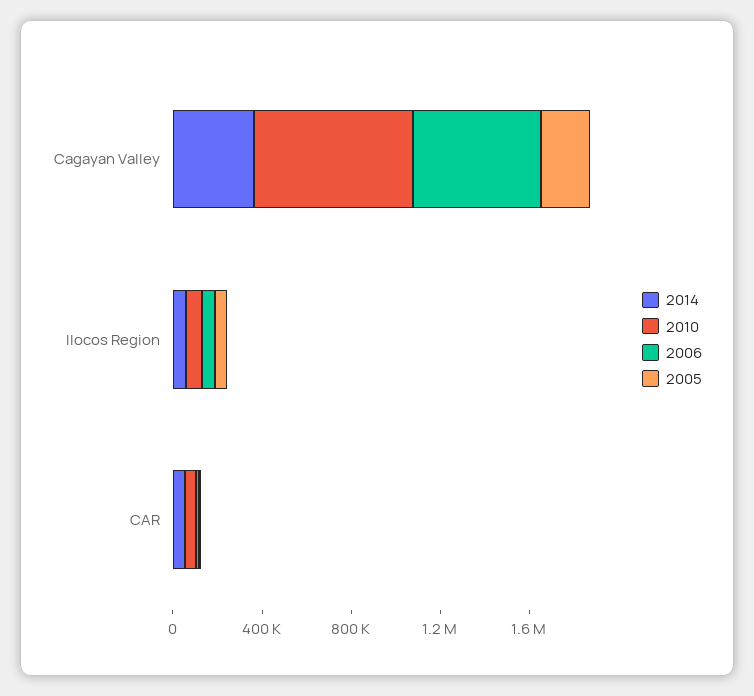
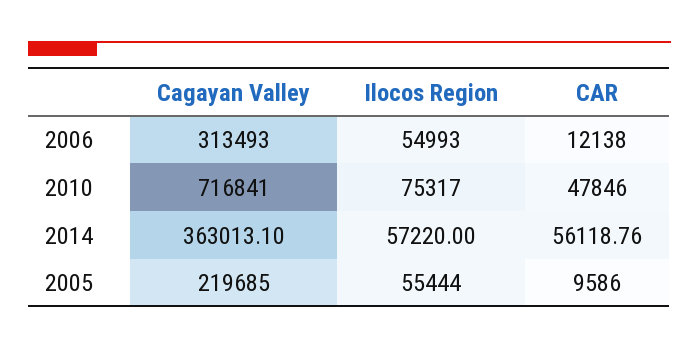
  {
    "2014": {
      "Cagayan Valley": 363013.1,
      "Ilocos Region": 57220,
      "CAR": 56118.76
    },
    "2010": {
      "Cagayan Valley": 716841,
      "Ilocos Region": 75317,
      "CAR": 47846
    },
    "2006": {
-     "Cagayan Valley": 600000,
+     "Cagayan Valley": 313493,
      "Ilocos Region": 54993,
      "CAR": 12138
    },
    "2005": {
      "Cagayan Valley": 219685,
      "Ilocos Region": 55444,
      "CAR": 9586
    }
  }

